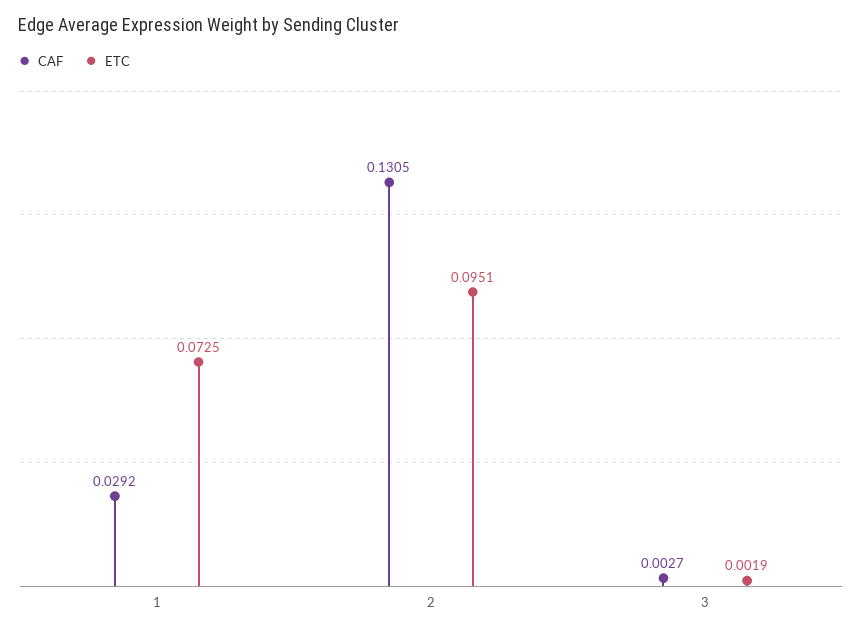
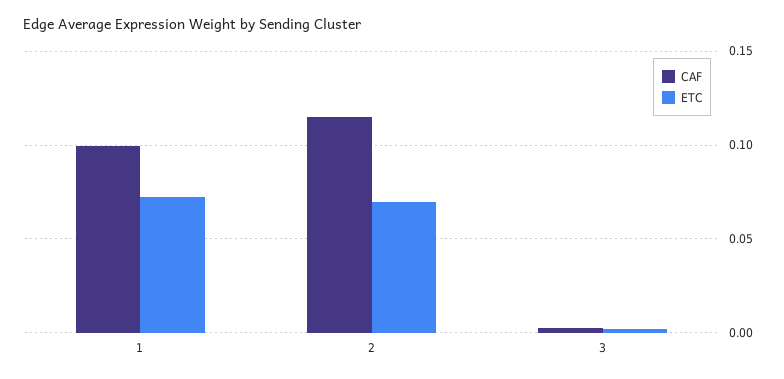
  {
    "CAF": {
-     "1": 0.0292,
+     "1": 0.1,
-     "2": 0.1305,
+     "2": 0.115,
      "3": 0.0027
    },
    "ETC": {
      "1": 0.0725,
-     "2": 0.0951,
+     "2": 0.07,
      "3": 0.0019
    }
  }

